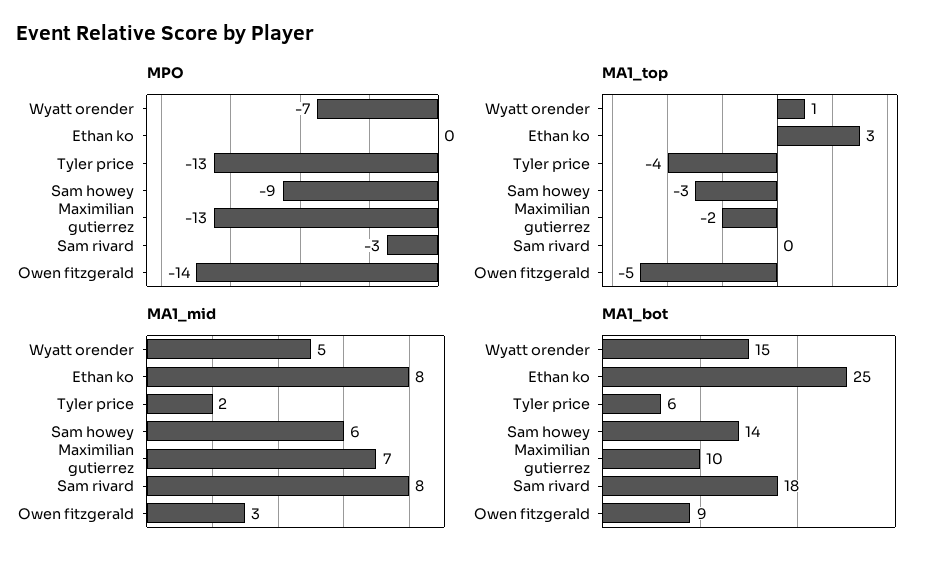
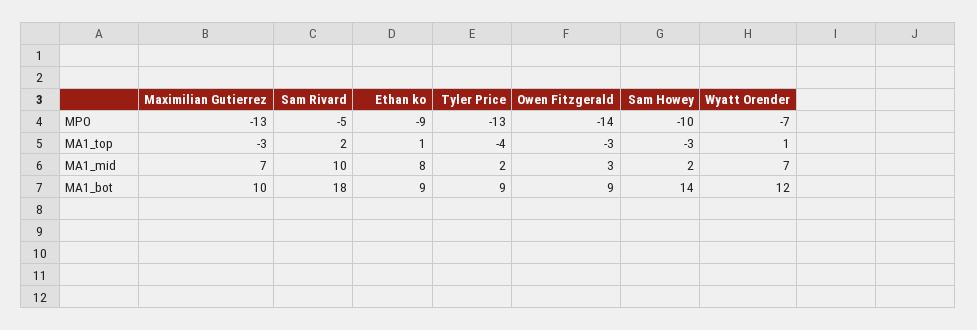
  {
    "MPO": {
      "Wyatt orender": -7,
-     "Ethan ko": 0,
+     "Ethan ko": -9,
      "Tyler price": -13,
-     "Sam howey": -9,
+     "Sam howey": -10,
      "Maximilian gutierrez": -13,
-     "Sam rivard": -3,
+     "Sam rivard": -5,
      "Owen fitzgerald": -14
    },
    "MA1_top": {
      "Wyatt orender": 1,
-     "Ethan ko": 3,
+     "Ethan ko": 1,
      "Tyler price": -4,
      "Sam howey": -3,
-     "Maximilian gutierrez": -2,
+     "Maximilian gutierrez": -3,
-     "Sam rivard": 0,
+     "Sam rivard": 2,
-     "Owen fitzgerald": -5
+     "Owen fitzgerald": -3
    },
    "MA1_mid": {
-     "Wyatt orender": 5,
+     "Wyatt orender": 7,
      "Ethan ko": 8,
      "Tyler price": 2,
-     "Sam howey": 6,
+     "Sam howey": 2,
      "Maximilian gutierrez": 7,
-     "Sam rivard": 8,
+     "Sam rivard": 10,
      "Owen fitzgerald": 3
    },
    "MA1_bot": {
-     "Wyatt orender": 15,
+     "Wyatt orender": 12,
-     "Ethan ko": 25,
+     "Ethan ko": 9,
-     "Tyler price": 6,
+     "Tyler price": 9,
      "Sam howey": 14,
      "Maximilian gutierrez": 10,
      "Sam rivard": 18,
      "Owen fitzgerald": 9
    }
  }

